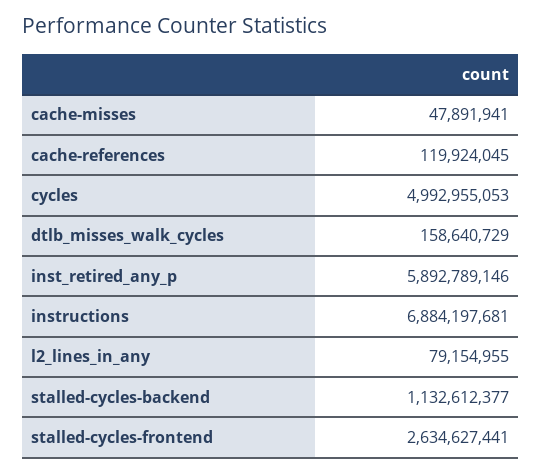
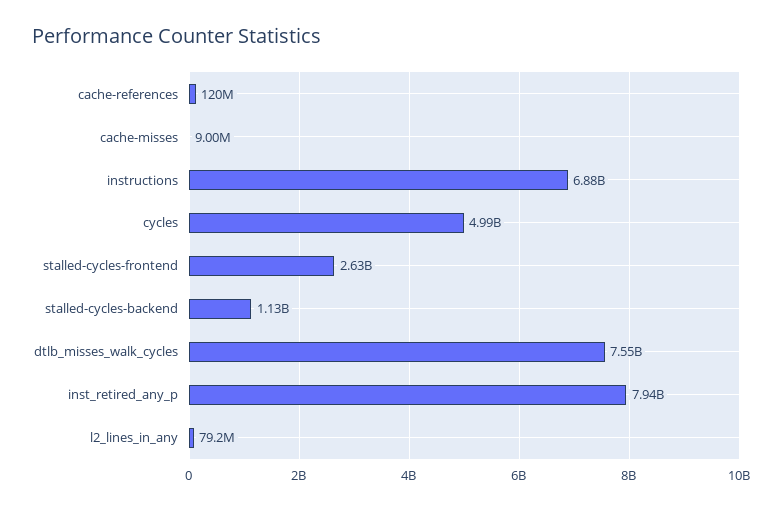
  {
-   "cache-misses": 47891941,
+   "cache-misses": 9000000,
    "cache-references": 119924045,
    "cycles": 4992955053,
-   "dtlb_misses_walk_cycles": 158640729,
+   "dtlb_misses_walk_cycles": 7550000000,
-   "inst_retired_any_p": 5892789146,
+   "inst_retired_any_p": 7940000000,
    "instructions": 6884197681,
    "l2_lines_in_any": 79154955,
    "stalled-cycles-backend": 1132612377,
    "stalled-cycles-frontend": 2634627441
  }

